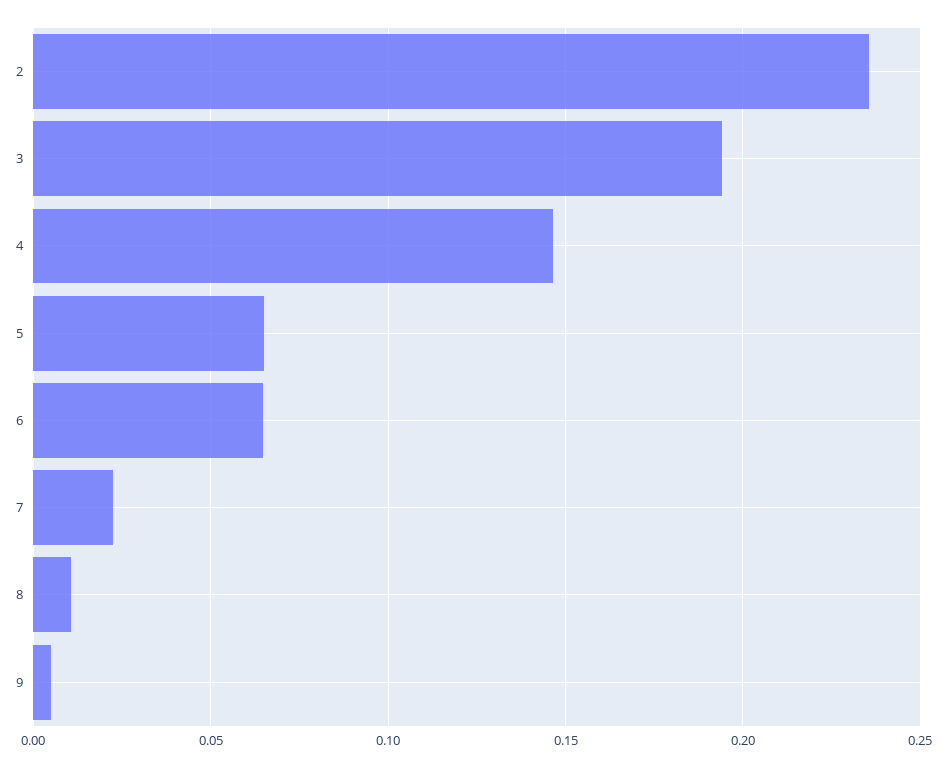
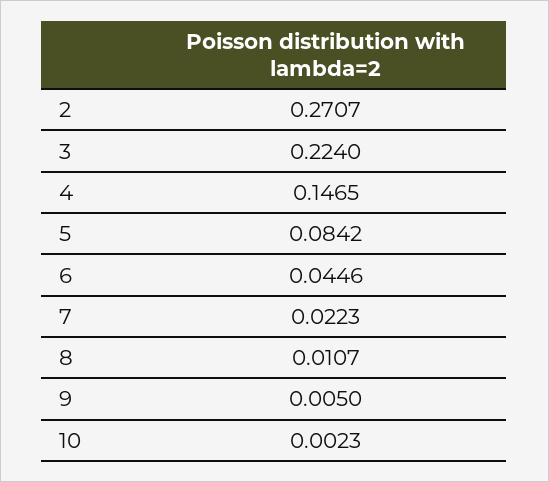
  {
-   "2": 0.235,
+   "2": 0.2707,
-   "3": 0.195,
+   "3": 0.224,
    "4": 0.1465,
-   "5": 0.065,
+   "5": 0.0842,
-   "6": 0.065,
+   "6": 0.0446,
    "7": 0.0223,
    "8": 0.0107,
-   "9": 0.005
+   "9": 0.005,
+   "10": 0.0023
  }

